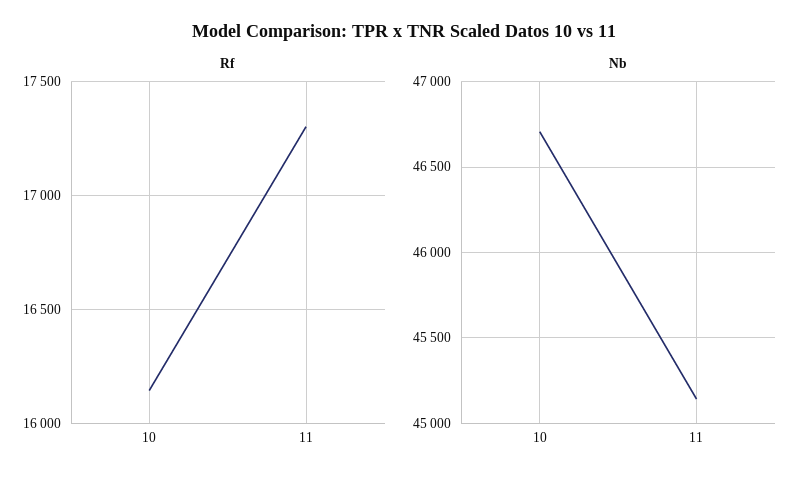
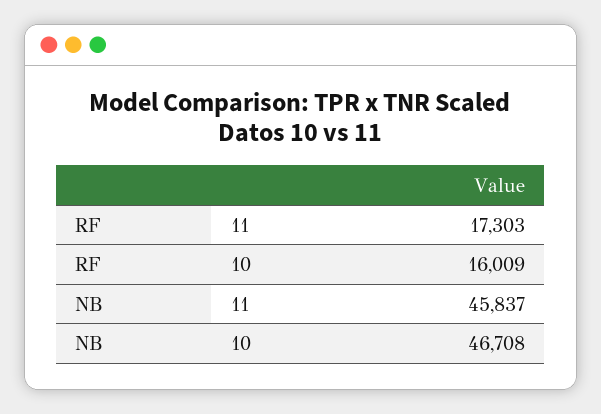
  {
    "Rf": {
-     "10": 16150,
+     "10": 16009,
      "11": 17303
    },
    "Nb": {
      "10": 46708,
-     "11": 45150
+     "11": 45837
    }
  }

